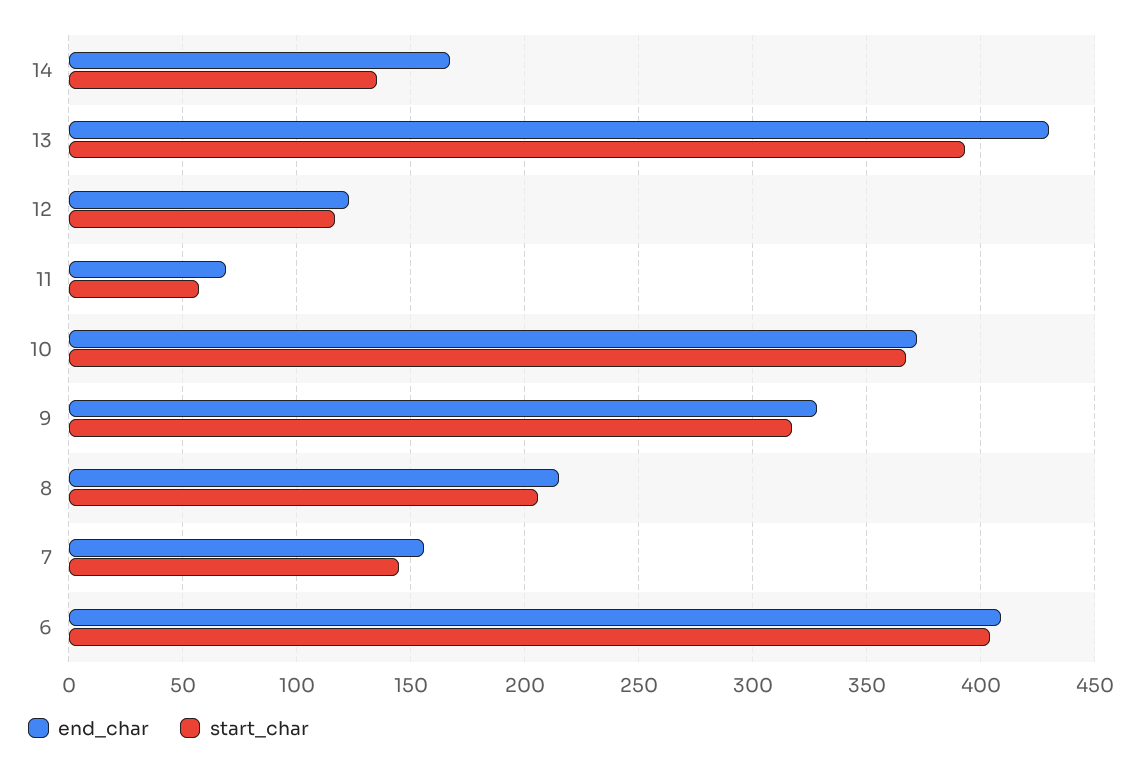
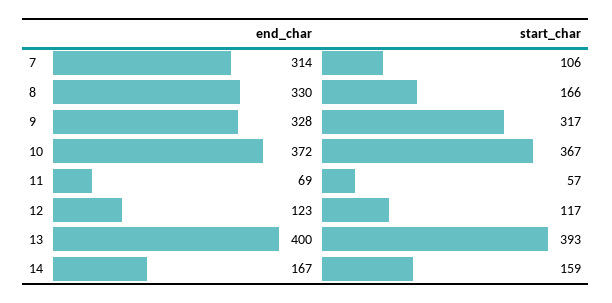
  {
    "end_char": {
      "14": 167,
-     "13": 430,
+     "13": 400,
      "12": 123,
      "11": 69,
      "10": 372,
      "9": 328,
-     "8": 215,
+     "8": 330,
-     "7": 155,
+     "7": 314
-     "6": 410
    },
    "start_char": {
-     "14": 135,
+     "14": 159,
      "13": 393,
      "12": 117,
      "11": 57,
      "10": 367,
      "9": 317,
-     "8": 205,
+     "8": 166,
-     "7": 145,
+     "7": 106
-     "6": 405
    }
  }

